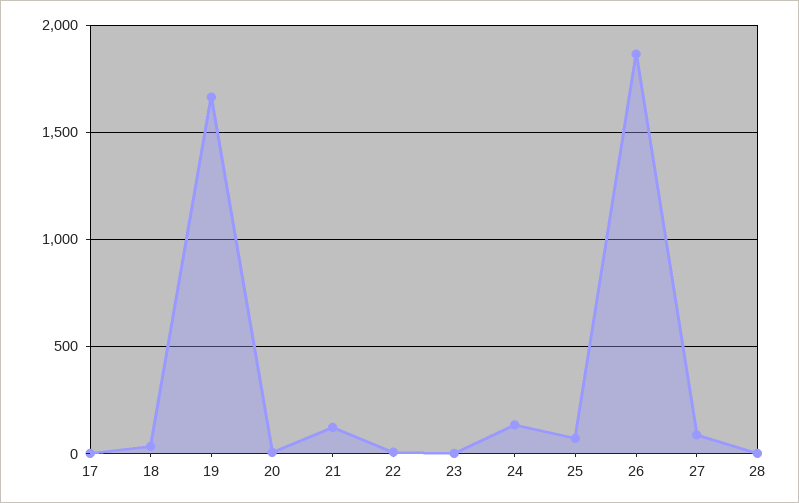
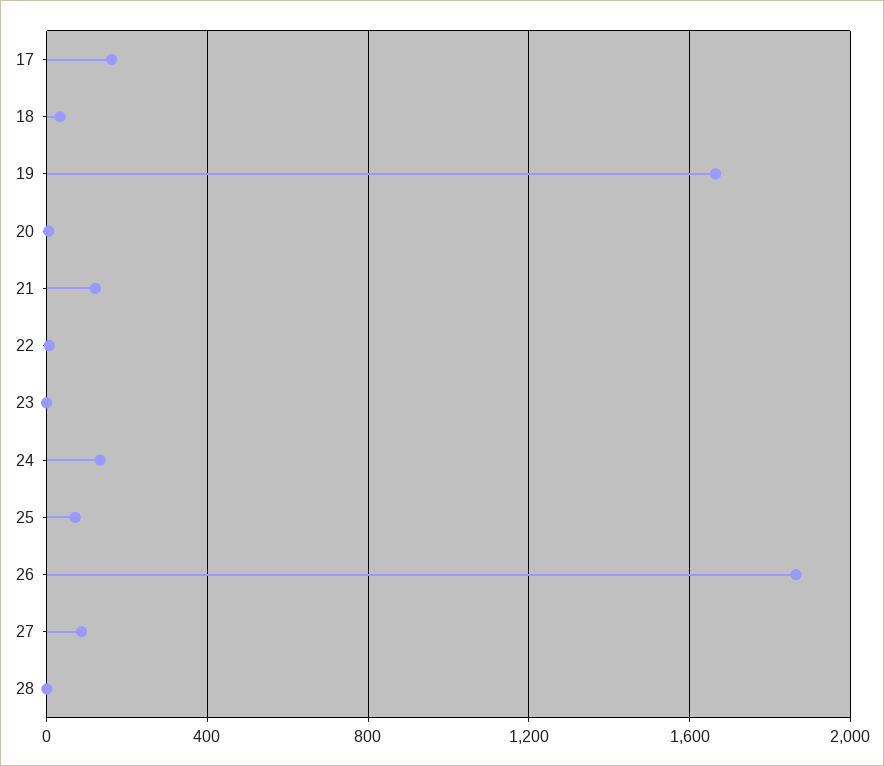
  {
-   "17": 0,
+   "17": 150,
    "18": 50,
    "19": 1650,
    "20": 0,
    "21": 100,
    "22": 0,
    "23": 0,
    "24": 150,
    "25": 50,
    "26": 1850,
    "27": 100,
    "28": 0
  }

